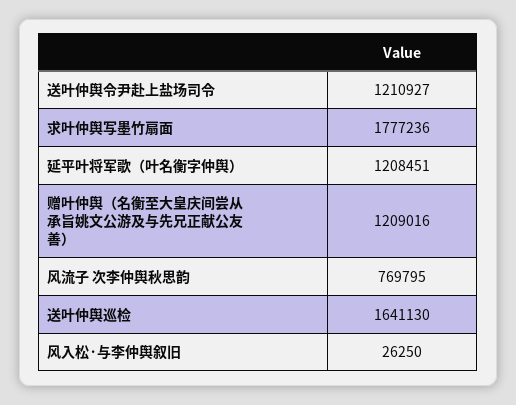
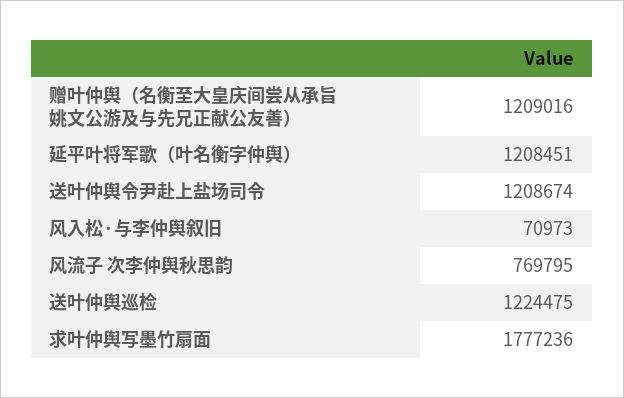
  {
-   "送叶仲舆令尹赴上盐场司令": 1210927,
+   "送叶仲舆令尹赴上盐场司令": 1208674,
    "求叶仲舆写墨竹扇面": 1777236,
    "延平叶将军歌（叶名衡字仲舆）": 1208451,
    "赠叶仲舆（名衡至大皇庆间尝从承旨姚文公游及与先兄正献公友善）": 1209016,
    "风流子 次李仲舆秋思韵": 769795,
-   "送叶仲舆巡检": 1641130,
+   "送叶仲舆巡检": 1224475,
-   "风入松·与李仲舆叙旧": 26250
+   "风入松·与李仲舆叙旧": 70973
  }

